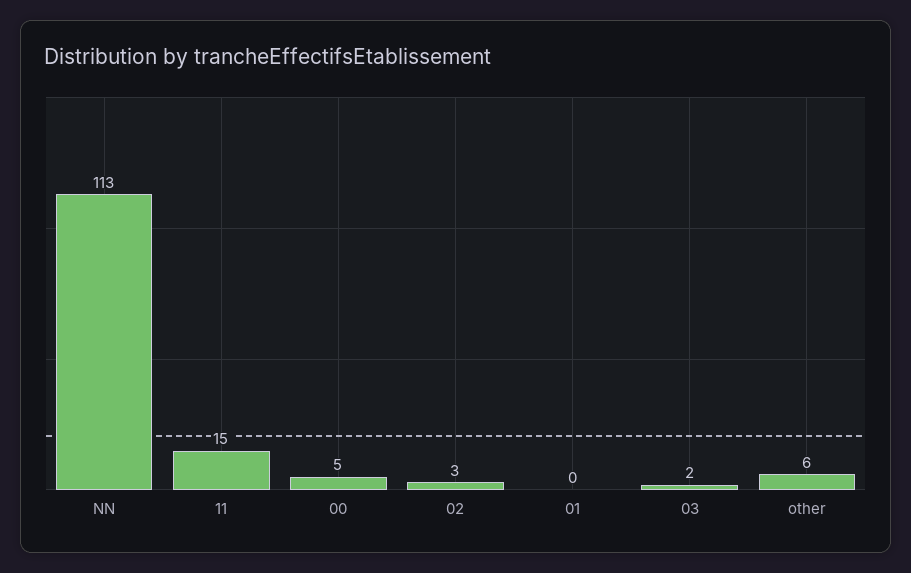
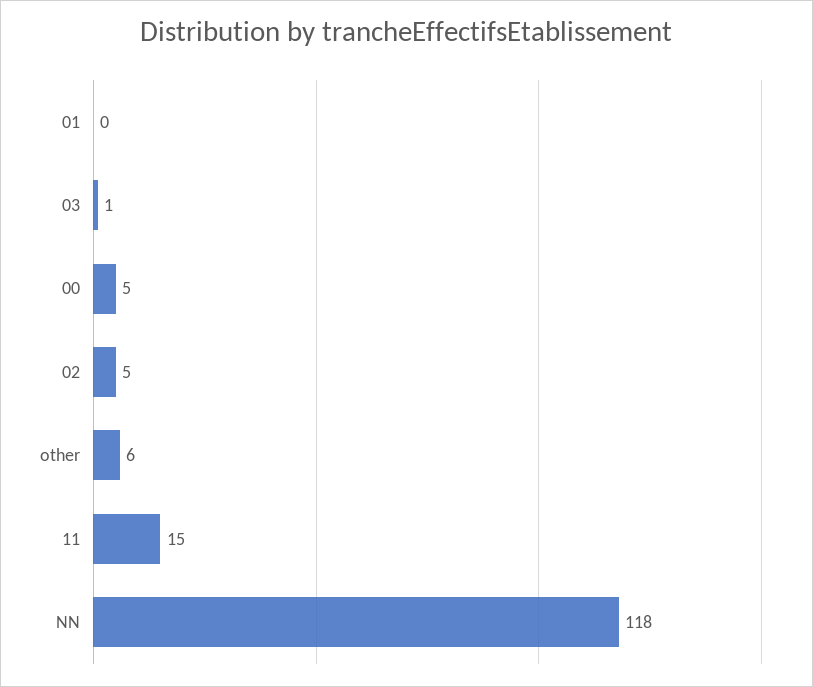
  {
-   "NN": 113,
+   "NN": 118,
    "11": 15,
    "00": 5,
-   "02": 3,
+   "02": 5,
    "01": 0,
-   "03": 2,
+   "03": 1,
    "other": 6
  }

